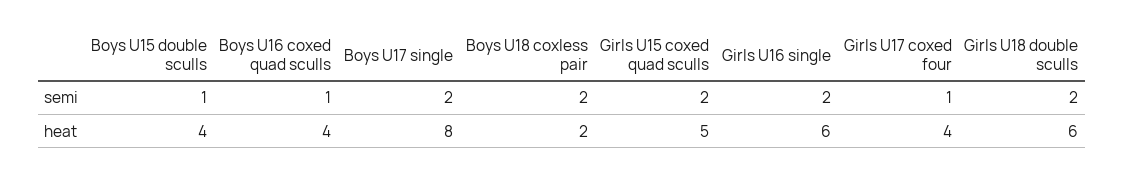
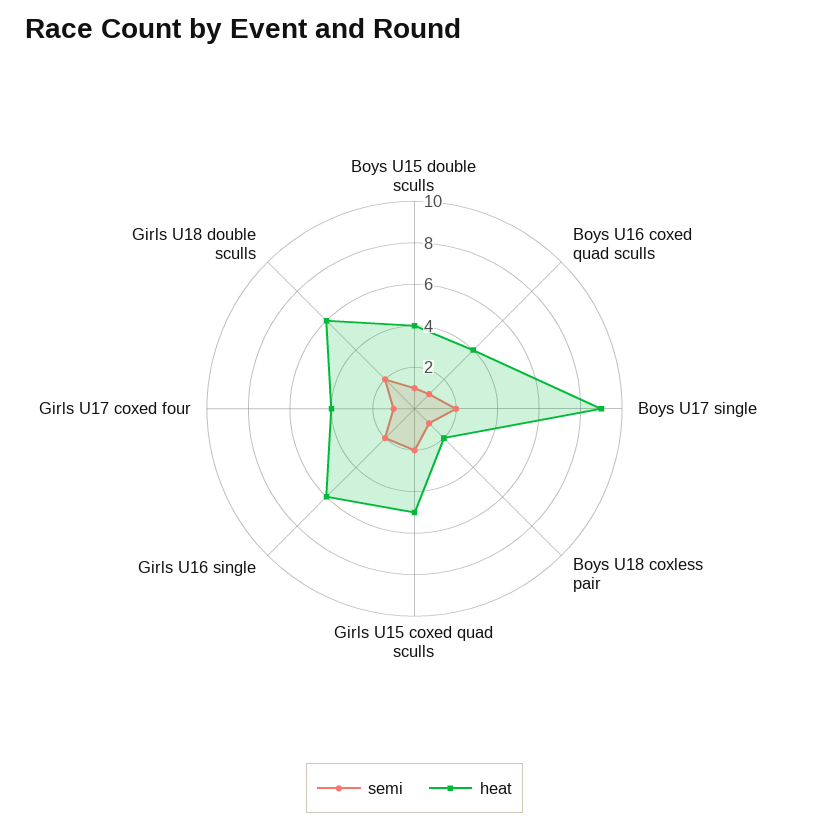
  {
    "semi": {
      "Boys U15 double sculls": 1,
      "Boys U16 coxed quad sculls": 1,
      "Boys U17 single": 2,
-     "Boys U18 coxless pair": 2,
+     "Boys U18 coxless pair": 1,
      "Girls U15 coxed quad sculls": 2,
      "Girls U16 single": 2,
      "Girls U17 coxed four": 1,
      "Girls U18 double sculls": 2
    },
    "heat": {
      "Boys U15 double sculls": 4,
      "Boys U16 coxed quad sculls": 4,
-     "Boys U17 single": 8,
+     "Boys U17 single": 9,
      "Boys U18 coxless pair": 2,
      "Girls U15 coxed quad sculls": 5,
      "Girls U16 single": 6,
      "Girls U17 coxed four": 4,
      "Girls U18 double sculls": 6
    }
  }

